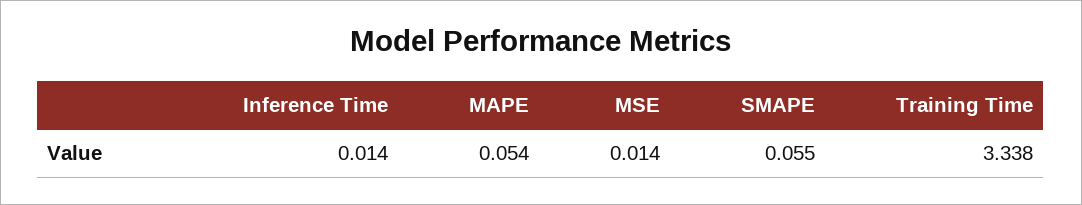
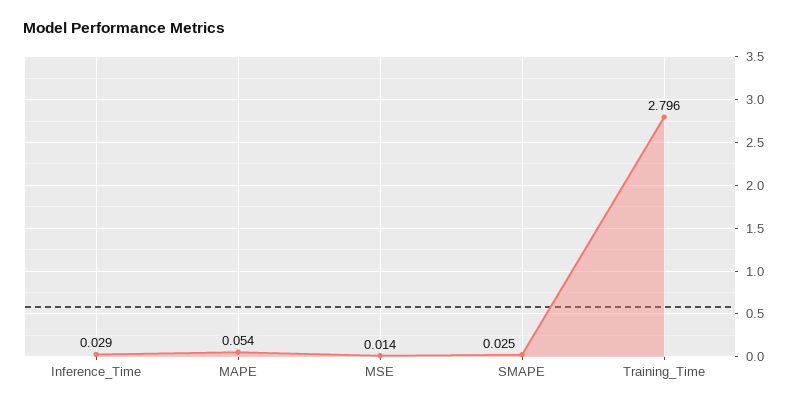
  {
-   "Inference Time": 0.014,
+   "Inference Time": 0.029,
    "MAPE": 0.054,
    "MSE": 0.014,
-   "SMAPE": 0.055,
+   "SMAPE": 0.025,
-   "Training Time": 3.338
+   "Training Time": 2.796
  }

